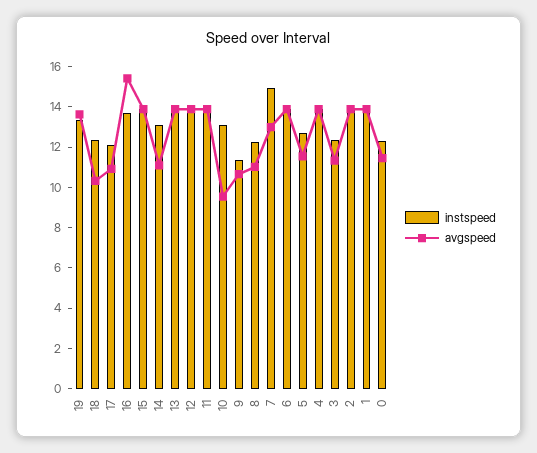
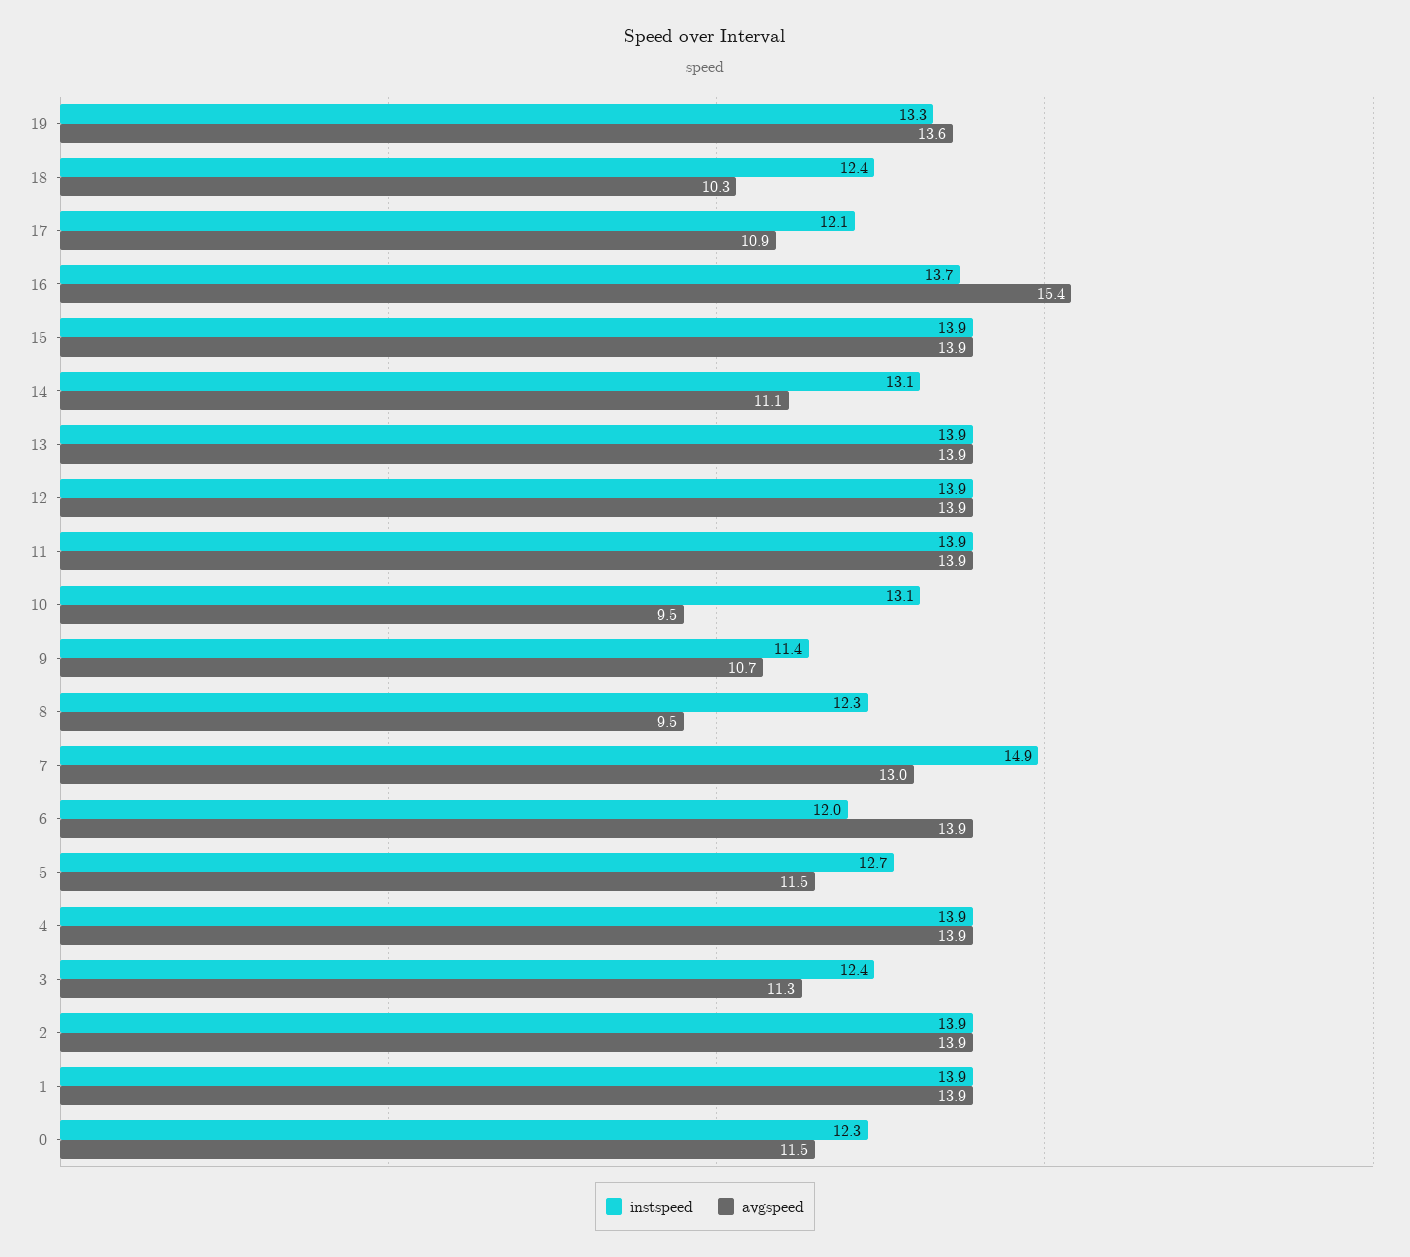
  {
    "instspeed": {
      "19": 13.3,
      "18": 12.4,
      "17": 12.1,
      "16": 13.7,
      "15": 13.9,
      "14": 13.1,
      "13": 13.9,
      "12": 13.9,
      "11": 13.9,
      "10": 13.1,
      "9": 11.4,
      "8": 12.3,
      "7": 14.9,
-     "6": 14,
+     "6": 12,
      "5": 12.7,
      "4": 13.9,
      "3": 12.4,
      "2": 13.9,
      "1": 13.9,
      "0": 12.3
    },
    "avgspeed": {
      "19": 13.6,
      "18": 10.3,
      "17": 10.9,
      "16": 15.4,
      "15": 13.9,
      "14": 11.1,
      "13": 13.9,
      "12": 13.9,
      "11": 13.9,
      "10": 9.5,
      "9": 10.7,
-     "8": 11,
+     "8": 9.5,
      "7": 13,
      "6": 13.9,
      "5": 11.5,
      "4": 13.9,
      "3": 11.3,
      "2": 13.9,
      "1": 13.9,
      "0": 11.5
    }
  }

